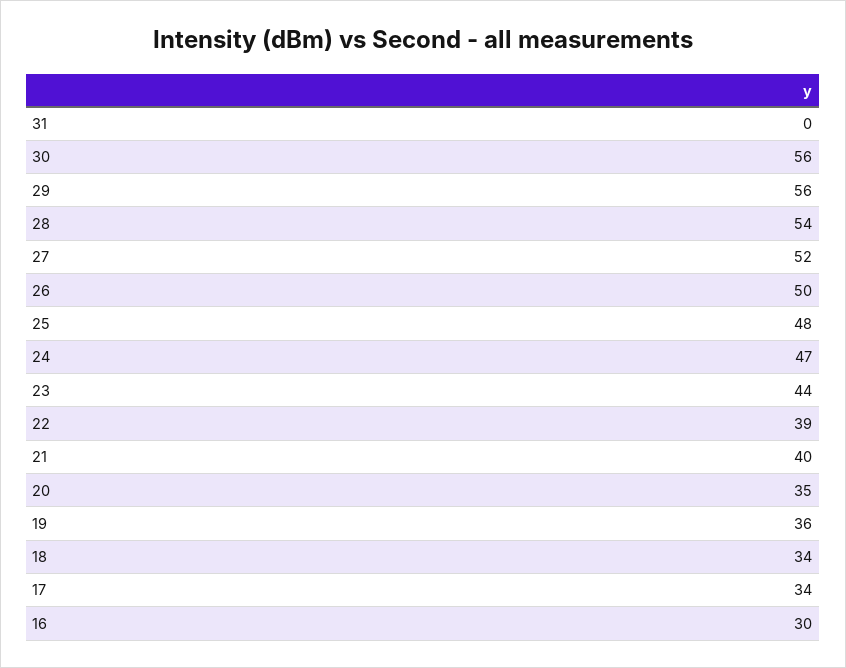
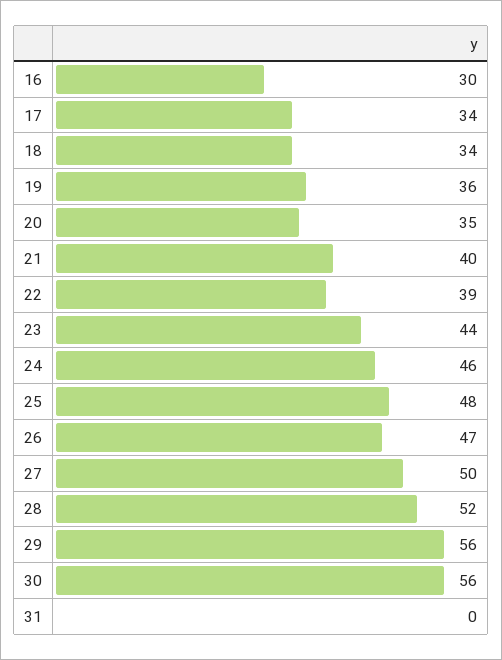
  {
    "31": 0,
    "30": 56,
    "29": 56,
-   "28": 54,
+   "28": 52,
-   "27": 52,
+   "27": 50,
-   "26": 50,
+   "26": 47,
    "25": 48,
-   "24": 47,
+   "24": 46,
    "23": 44,
    "22": 39,
    "21": 40,
    "20": 35,
    "19": 36,
    "18": 34,
    "17": 34,
    "16": 30
  }

